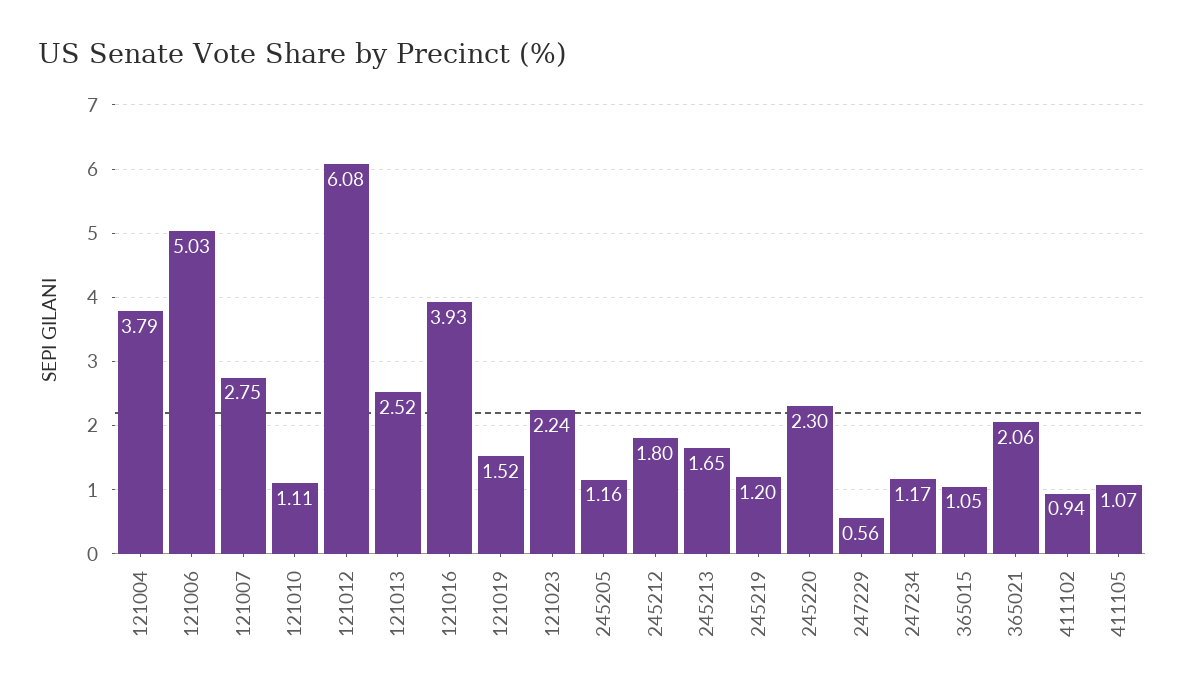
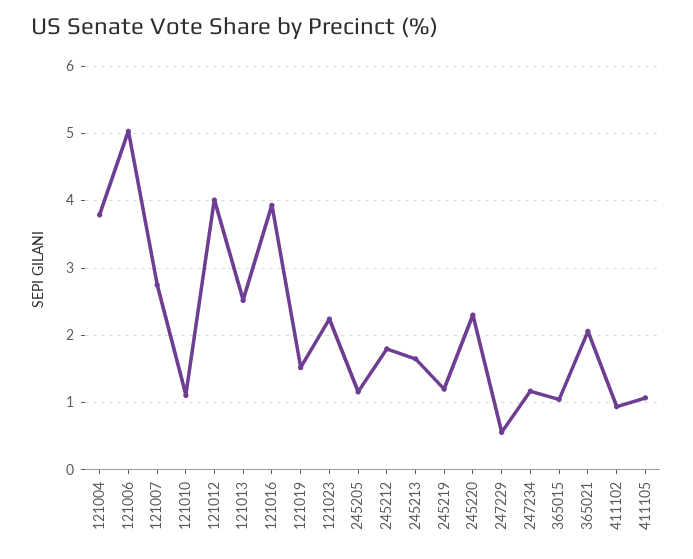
  {
    "121004": 3.79,
    "121006": 5.03,
    "121007": 2.75,
    "121010": 1.11,
-   "121012": 6.08,
+   "121012": 4,
    "121013": 2.52,
    "121016": 3.93,
    "121019": 1.52,
    "121023": 2.24,
    "245205": 1.16,
    "245212": 1.8,
    "245213": 1.65,
    "245219": 1.2,
    "245220": 2.3,
    "247229": 0.56,
    "247234": 1.17,
    "365015": 1.05,
    "365021": 2.06,
    "411102": 0.94,
    "411105": 1.07
  }

